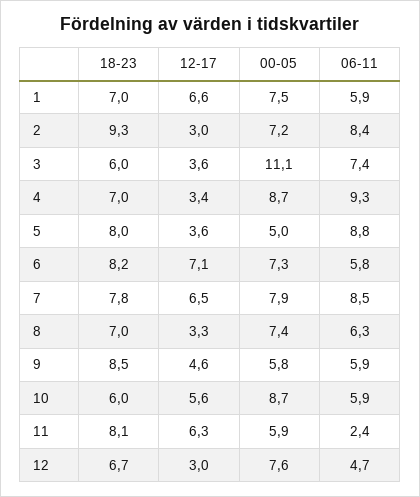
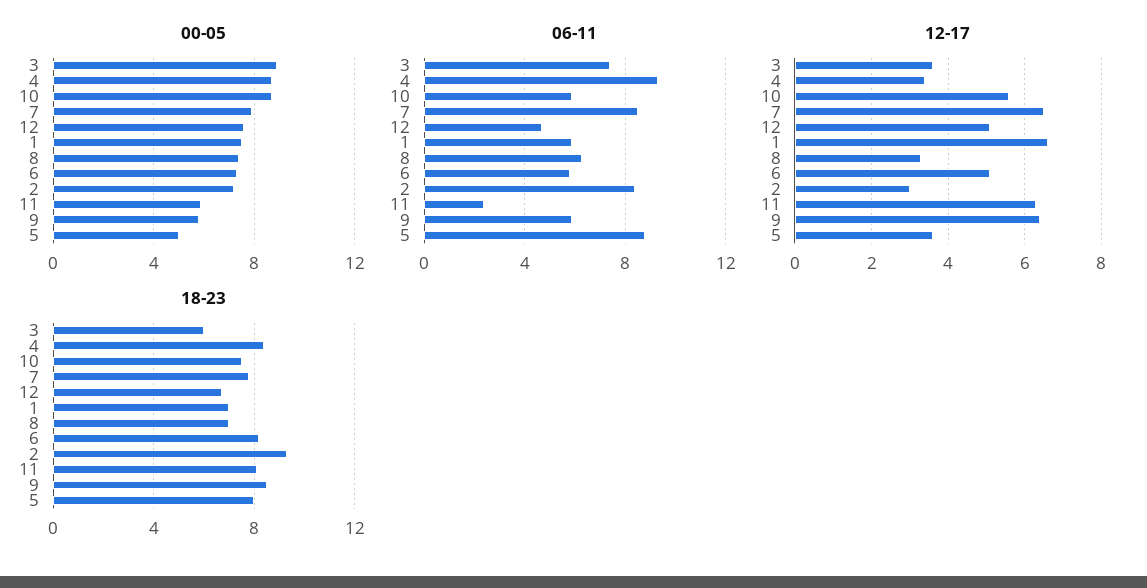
  {
    "18-23": {
      "1": 7,
      "2": 9.3,
      "3": 6,
-     "4": 7,
+     "4": 8.5,
      "5": 8,
      "6": 8.2,
      "7": 7.8,
      "8": 7,
      "9": 8.5,
-     "10": 6,
+     "10": 7.5,
      "11": 8.1,
      "12": 6.7
    },
    "12-17": {
      "1": 6.6,
      "2": 3,
      "3": 3.6,
      "4": 3.4,
      "5": 3.6,
-     "6": 7.1,
+     "6": 5,
      "7": 6.5,
      "8": 3.3,
-     "9": 4.6,
+     "9": 6.5,
      "10": 5.6,
      "11": 6.3,
-     "12": 3
+     "12": 5
    },
    "00-05": {
      "1": 7.5,
      "2": 7.2,
-     "3": 11.1,
+     "3": 9,
      "4": 8.7,
      "5": 5,
      "6": 7.3,
      "7": 7.9,
      "8": 7.4,
      "9": 5.8,
      "10": 8.7,
      "11": 5.9,
      "12": 7.6
    },
    "06-11": {
      "1": 5.9,
      "2": 8.4,
      "3": 7.4,
      "4": 9.3,
      "5": 8.8,
      "6": 5.8,
      "7": 8.5,
      "8": 6.3,
      "9": 5.9,
      "10": 5.9,
      "11": 2.4,
      "12": 4.7
    }
  }

